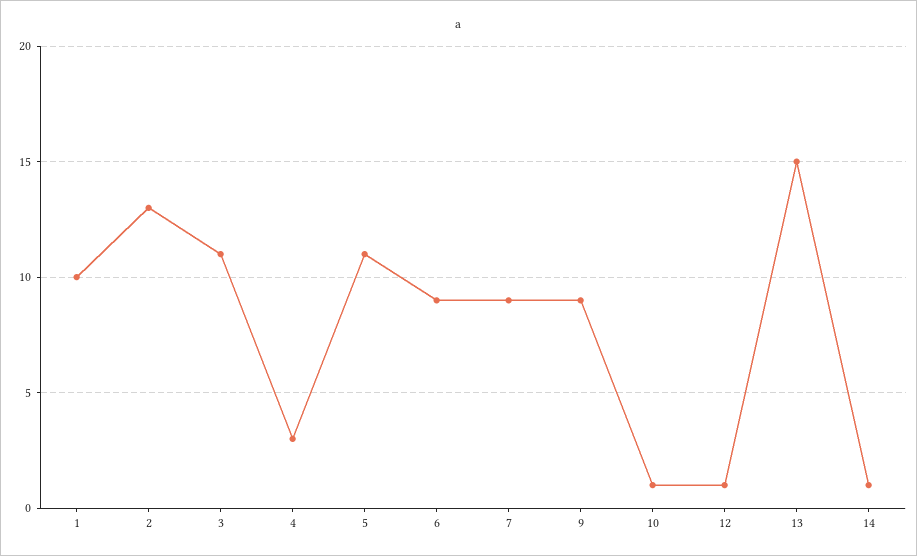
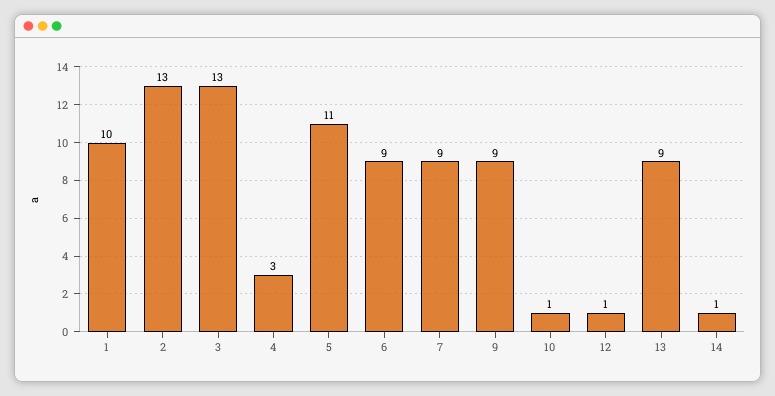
  {
    "1": 10,
    "2": 13,
-   "3": 11,
+   "3": 13,
    "4": 3,
    "5": 11,
    "6": 9,
    "7": 9,
    "9": 9,
    "10": 1,
    "12": 1,
-   "13": 15,
+   "13": 9,
    "14": 1
  }

